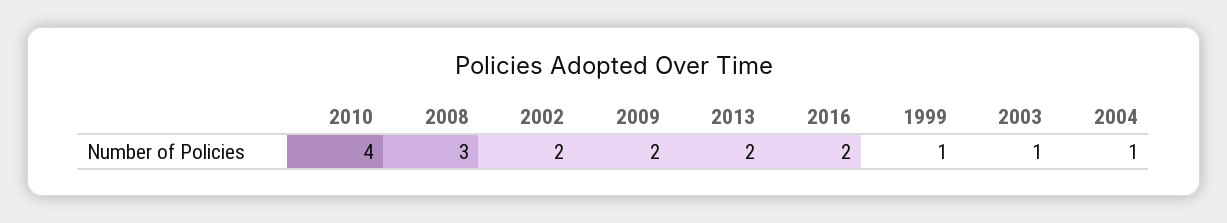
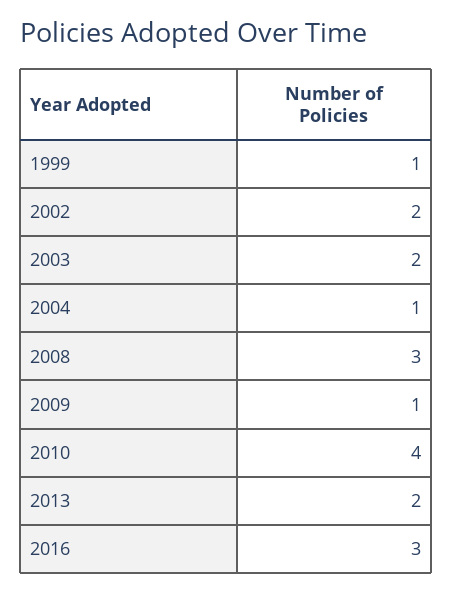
  {
    "2010": 4,
    "2008": 3,
    "2002": 2,
-   "2009": 2,
+   "2009": 1,
    "2013": 2,
-   "2016": 2,
+   "2016": 3,
    "1999": 1,
-   "2003": 1,
+   "2003": 2,
    "2004": 1
  }

